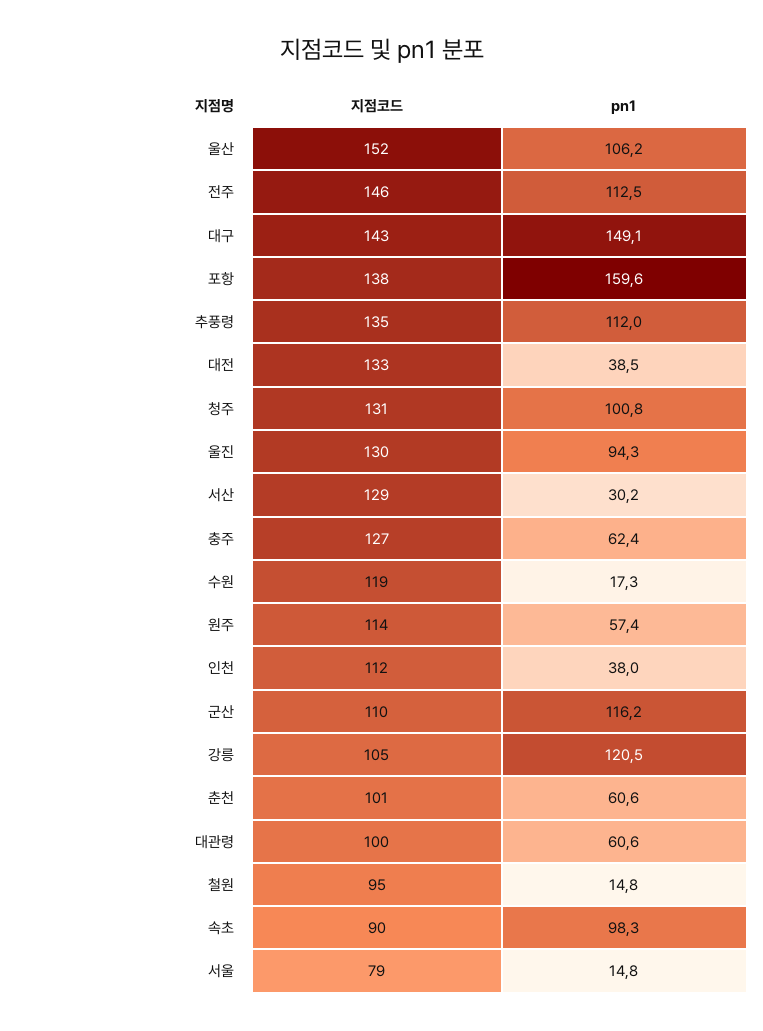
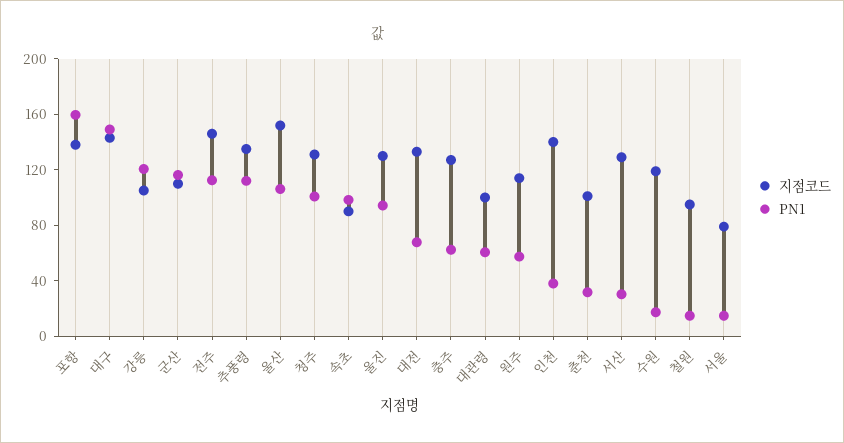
  {
    "지점코드": {
      "울산": 152,
      "전주": 146,
      "대구": 143,
      "포항": 138,
      "추풍령": 135,
      "대전": 133,
      "청주": 131,
      "울진": 130,
      "서산": 129,
      "충주": 127,
      "수원": 119,
      "원주": 114,
-     "인천": 112,
+     "인천": 140,
      "군산": 110,
      "강릉": 105,
      "춘천": 101,
      "대관령": 100,
      "철원": 95,
      "속초": 90,
      "서울": 79
    },
    "pn1": {
      "울산": 106.2,
      "전주": 112.5,
      "대구": 149.1,
      "포항": 159.6,
      "추풍령": 112,
-     "대전": 38.5,
+     "대전": 70,
      "청주": 100.8,
      "울진": 94.3,
      "서산": 30.2,
      "충주": 62.4,
      "수원": 17.3,
      "원주": 57.4,
      "인천": 38,
      "군산": 116.2,
      "강릉": 120.5,
-     "춘천": 60.6,
+     "춘천": 30,
      "대관령": 60.6,
      "철원": 14.8,
      "속초": 98.3,
      "서울": 14.8
    }
  }

